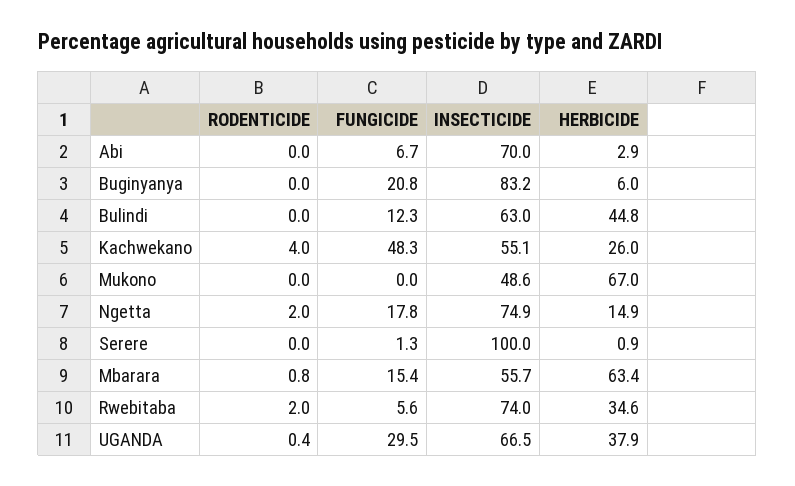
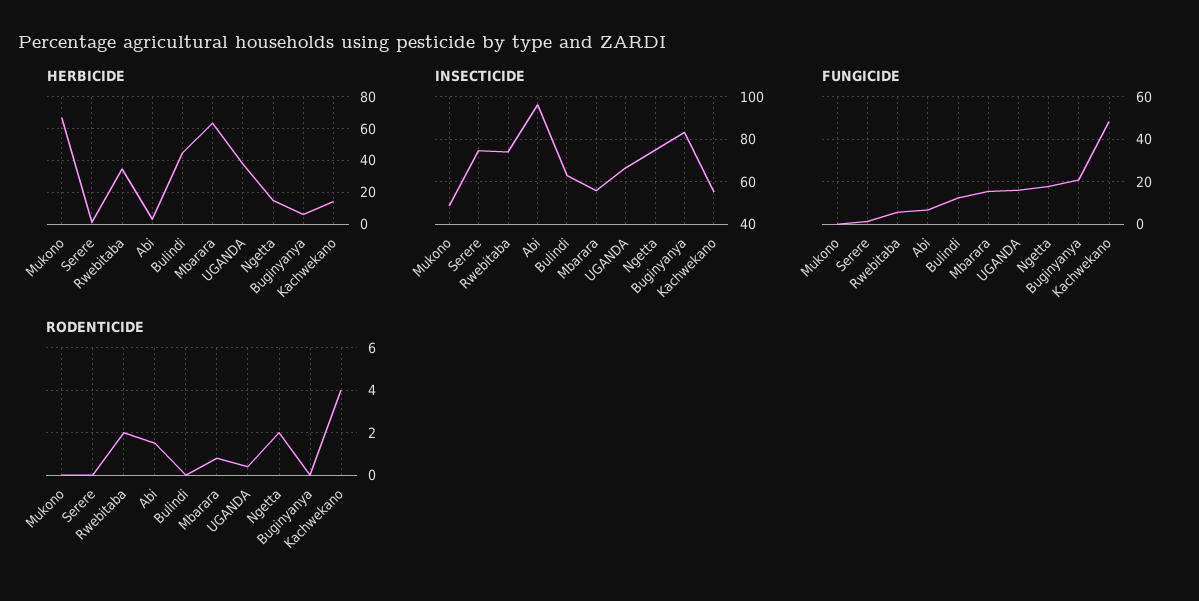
  {
    "RODENTICIDE": {
-     "Abi": 0,
+     "Abi": 1.5,
      "Buginyanya": 0,
      "Bulindi": 0,
      "Kachwekano": 4,
      "Mukono": 0,
      "Ngetta": 2,
      "Serere": 0,
      "Mbarara": 0.8,
      "Rwebitaba": 2,
      "UGANDA": 0.4
    },
    "FUNGICIDE": {
      "Abi": 6.7,
      "Buginyanya": 20.8,
      "Bulindi": 12.3,
      "Kachwekano": 48.3,
      "Mukono": 0,
      "Ngetta": 17.8,
      "Serere": 1.3,
      "Mbarara": 15.4,
      "Rwebitaba": 5.6,
-     "UGANDA": 29.5
+     "UGANDA": 15
    },
    "INSECTICIDE": {
-     "Abi": 70,
+     "Abi": 95,
      "Buginyanya": 83.2,
      "Bulindi": 63,
      "Kachwekano": 55.1,
      "Mukono": 48.6,
      "Ngetta": 74.9,
-     "Serere": 100,
+     "Serere": 75,
      "Mbarara": 55.7,
      "Rwebitaba": 74,
      "UGANDA": 66.5
    },
    "HERBICIDE": {
      "Abi": 2.9,
      "Buginyanya": 6,
      "Bulindi": 44.8,
-     "Kachwekano": 26,
+     "Kachwekano": 15,
      "Mukono": 67,
      "Ngetta": 14.9,
      "Serere": 0.9,
      "Mbarara": 63.4,
      "Rwebitaba": 34.6,
      "UGANDA": 37.9
    }
  }

